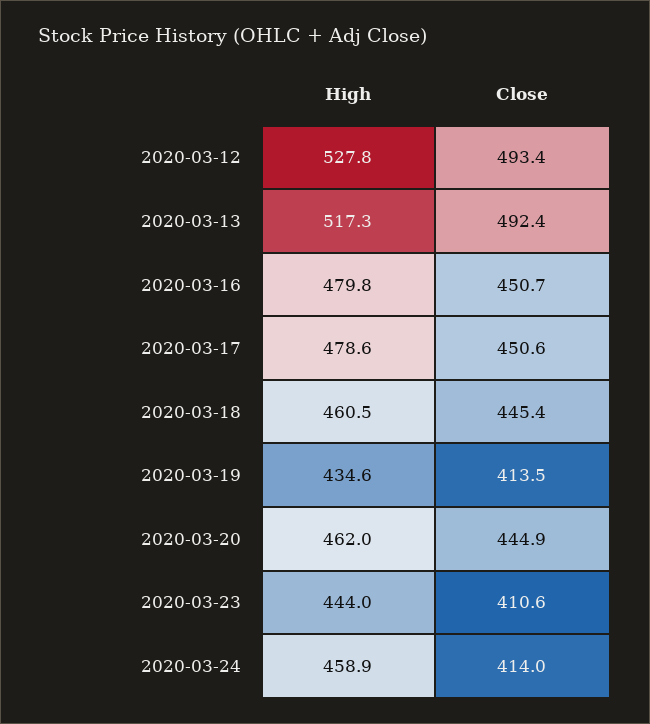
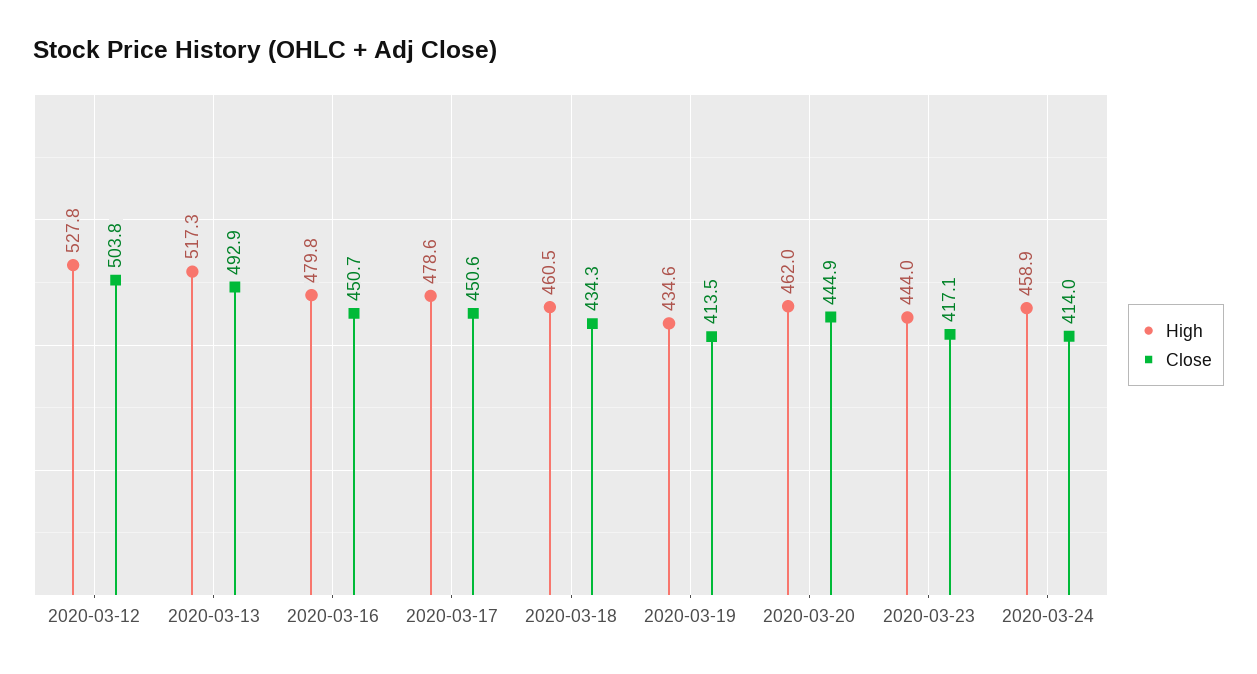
  {
    "High": {
      "2020-03-12": 527.8,
      "2020-03-13": 517.3,
      "2020-03-16": 479.8,
      "2020-03-17": 478.6,
      "2020-03-18": 460.5,
      "2020-03-19": 434.6,
      "2020-03-20": 462,
      "2020-03-23": 444,
      "2020-03-24": 458.9
    },
    "Close": {
-     "2020-03-12": 493.4,
+     "2020-03-12": 503.8,
-     "2020-03-13": 492.4,
+     "2020-03-13": 492.9,
      "2020-03-16": 450.7,
      "2020-03-17": 450.6,
-     "2020-03-18": 445.4,
+     "2020-03-18": 434.3,
      "2020-03-19": 413.5,
      "2020-03-20": 444.9,
-     "2020-03-23": 410.6,
+     "2020-03-23": 417.1,
      "2020-03-24": 414
    }
  }

